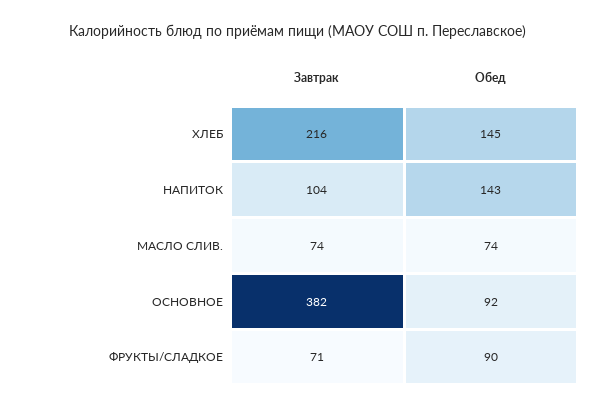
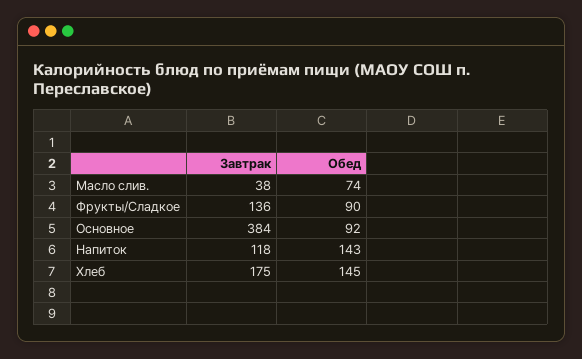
  {
    "Завтрак": {
-     "ХЛЕБ": 216,
+     "ХЛЕБ": 175,
-     "НАПИТОК": 104,
+     "НАПИТОК": 118,
-     "МАСЛО СЛИВ.": 74,
+     "МАСЛО СЛИВ.": 38,
-     "ОСНОВНОЕ": 382,
+     "ОСНОВНОЕ": 384,
-     "ФРУКТЫ/СЛАДКОЕ": 71
+     "ФРУКТЫ/СЛАДКОЕ": 136
    },
    "Обед": {
      "ХЛЕБ": 145,
      "НАПИТОК": 143,
      "МАСЛО СЛИВ.": 74,
      "ОСНОВНОЕ": 92,
      "ФРУКТЫ/СЛАДКОЕ": 90
    }
  }

